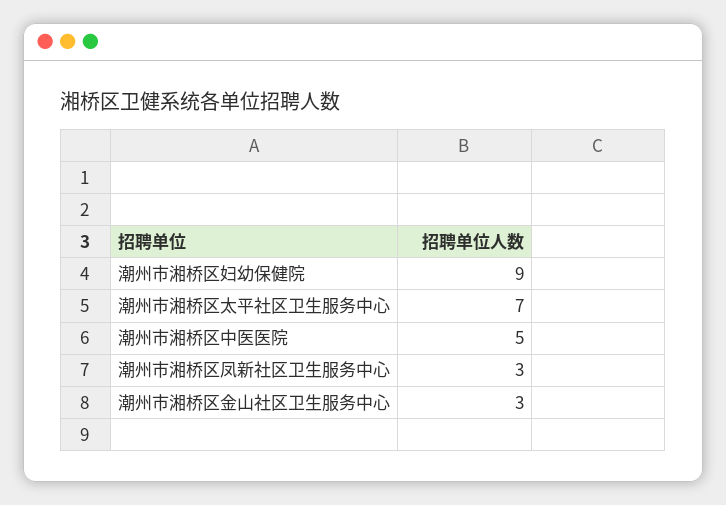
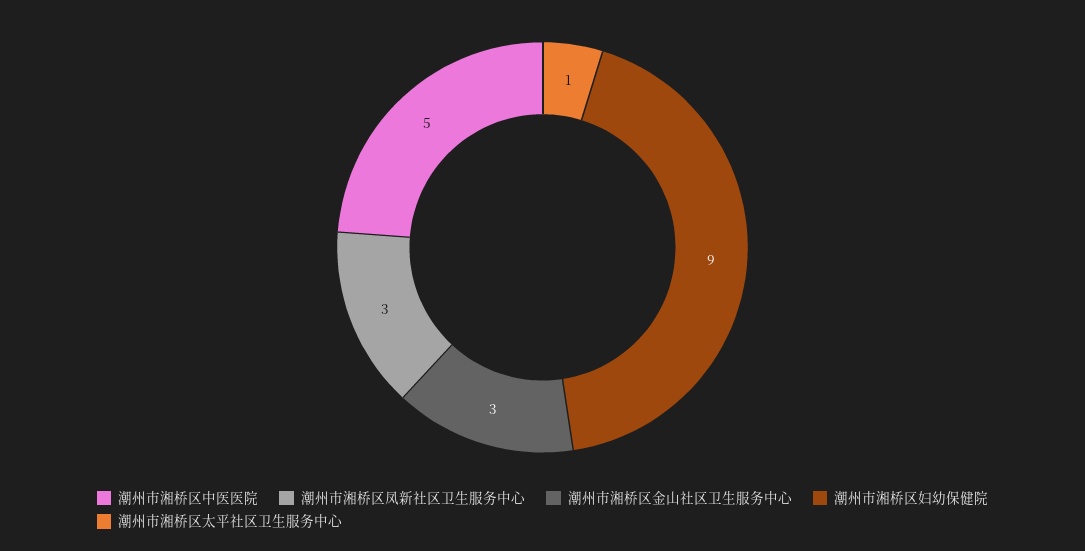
  {
    "潮州市湘桥区妇幼保健院": 9,
-   "潮州市湘桥区太平社区卫生服务中心": 7,
+   "潮州市湘桥区太平社区卫生服务中心": 1,
    "潮州市湘桥区中医医院": 5,
    "潮州市湘桥区凤新社区卫生服务中心": 3,
    "潮州市湘桥区金山社区卫生服务中心": 3
  }

